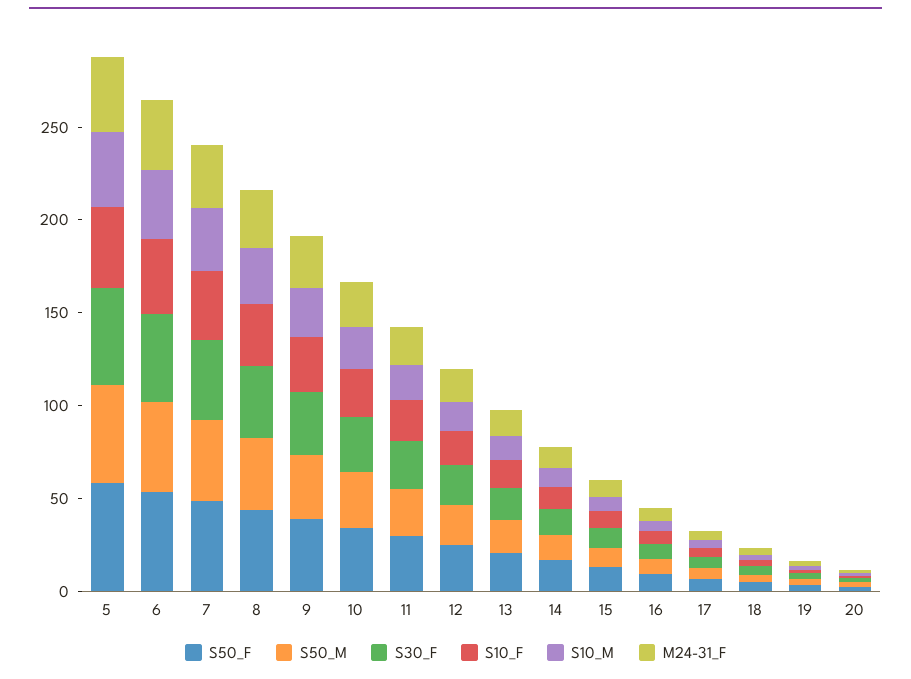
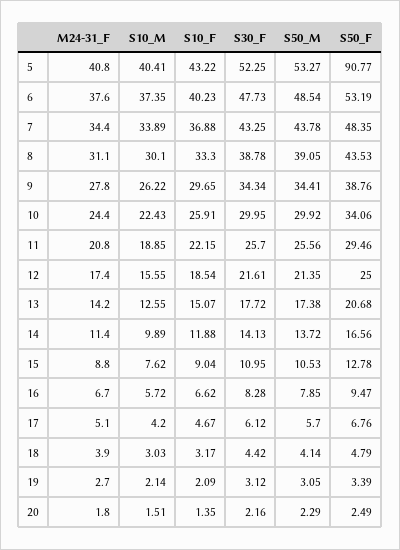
  {
    "S50_F": {
-     "5": 60,
+     "5": 90.77,
      "6": 53.19,
      "7": 48.35,
      "8": 43.53,
      "9": 38.76,
      "10": 34.06,
      "11": 29.46,
      "12": 25,
      "13": 20.68,
      "14": 16.56,
      "15": 12.78,
      "16": 9.47,
      "17": 6.76,
      "18": 4.79,
      "19": 3.39,
      "20": 2.49
    },
    "S50_M": {
      "5": 53.27,
      "6": 48.54,
      "7": 43.78,
      "8": 39.05,
      "9": 34.41,
      "10": 29.92,
      "11": 25.56,
      "12": 21.35,
      "13": 17.38,
      "14": 13.72,
      "15": 10.53,
      "16": 7.85,
      "17": 5.7,
      "18": 4.14,
      "19": 3.05,
      "20": 2.29
    },
    "S30_F": {
      "5": 52.25,
      "6": 47.73,
      "7": 43.25,
      "8": 38.78,
      "9": 34.34,
      "10": 29.95,
      "11": 25.7,
      "12": 21.61,
      "13": 17.72,
      "14": 14.13,
      "15": 10.95,
      "16": 8.28,
      "17": 6.12,
      "18": 4.42,
      "19": 3.12,
      "20": 2.16
    },
    "S10_F": {
      "5": 43.22,
      "6": 40.23,
      "7": 36.88,
      "8": 33.3,
      "9": 29.65,
      "10": 25.91,
      "11": 22.15,
      "12": 18.54,
      "13": 15.07,
      "14": 11.88,
      "15": 9.04,
      "16": 6.62,
      "17": 4.67,
      "18": 3.17,
      "19": 2.09,
      "20": 1.35
    },
    "S10_M": {
      "5": 40.41,
      "6": 37.35,
      "7": 33.89,
      "8": 30.1,
      "9": 26.22,
      "10": 22.43,
      "11": 18.85,
      "12": 15.55,
      "13": 12.55,
      "14": 9.89,
      "15": 7.62,
      "16": 5.72,
      "17": 4.2,
      "18": 3.03,
      "19": 2.14,
      "20": 1.51
    },
    "M24-31_F": {
      "5": 40.8,
      "6": 37.6,
      "7": 34.4,
      "8": 31.1,
      "9": 27.8,
      "10": 24.4,
      "11": 20.8,
      "12": 17.4,
      "13": 14.2,
      "14": 11.4,
      "15": 8.8,
      "16": 6.7,
      "17": 5.1,
      "18": 3.9,
      "19": 2.7,
      "20": 1.8
    }
  }

